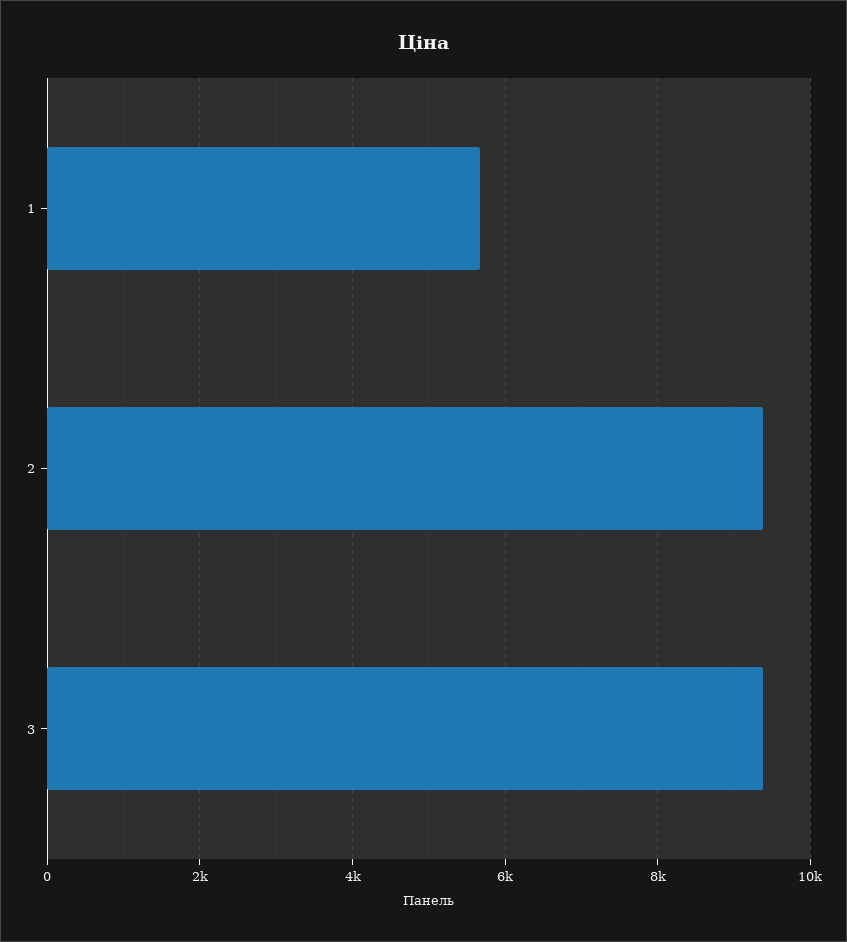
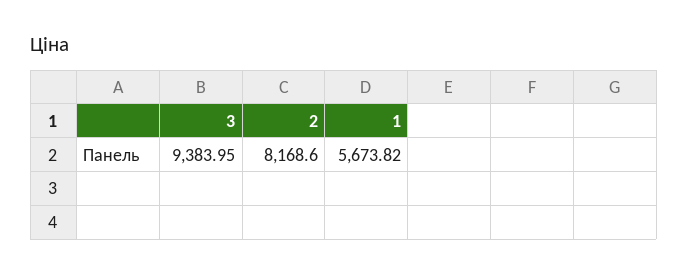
  {
    "1": 5673.82,
-   "2": 9400,
+   "2": 8168.6,
    "3": 9383.95
  }

